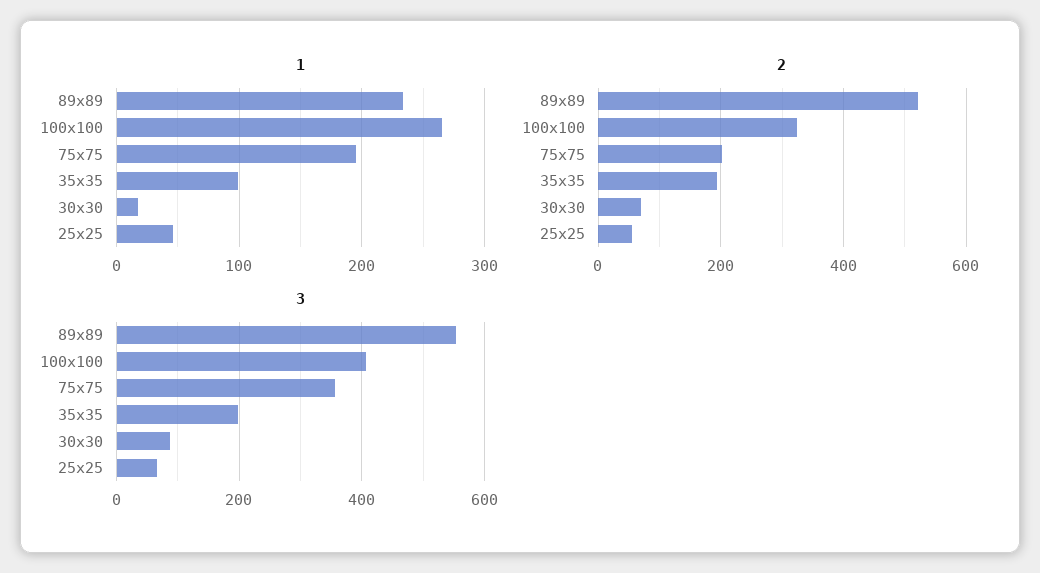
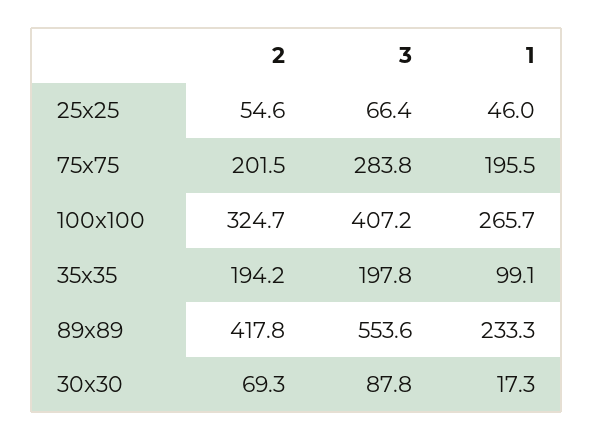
  {
    "1": {
      "89x89": 233.3,
      "100x100": 265.7,
      "75x75": 195.5,
      "35x35": 99.1,
      "30x30": 17.3,
      "25x25": 46
    },
    "2": {
-     "89x89": 520,
+     "89x89": 417.8,
      "100x100": 324.7,
      "75x75": 201.5,
      "35x35": 194.2,
      "30x30": 69.3,
      "25x25": 54.6
    },
    "3": {
      "89x89": 553.6,
      "100x100": 407.2,
-     "75x75": 360,
+     "75x75": 283.8,
      "35x35": 197.8,
      "30x30": 87.8,
      "25x25": 66.4
    }
  }

